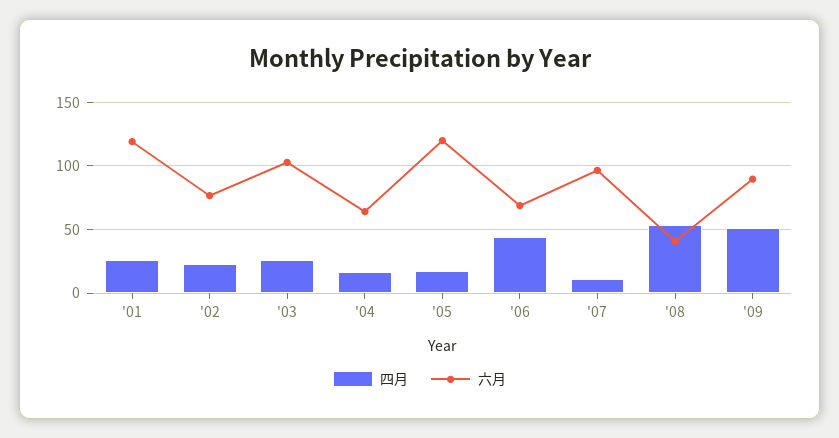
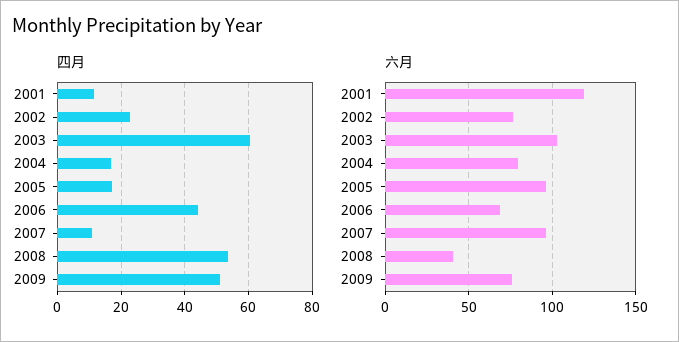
  {
    "四月": {
-     "'01": 25,
+     "'01": 12,
      "'02": 22,
-     "'03": 25,
+     "'03": 60,
      "'04": 16,
      "'05": 18,
      "'06": 44,
      "'07": 10,
      "'08": 54,
      "'09": 52
    },
    "六月": {
      "'01": 120,
      "'02": 75,
      "'03": 105,
-     "'04": 65,
+     "'04": 80,
-     "'05": 120,
+     "'05": 95,
      "'06": 70,
      "'07": 95,
      "'08": 40,
-     "'09": 90
+     "'09": 75
    }
  }

